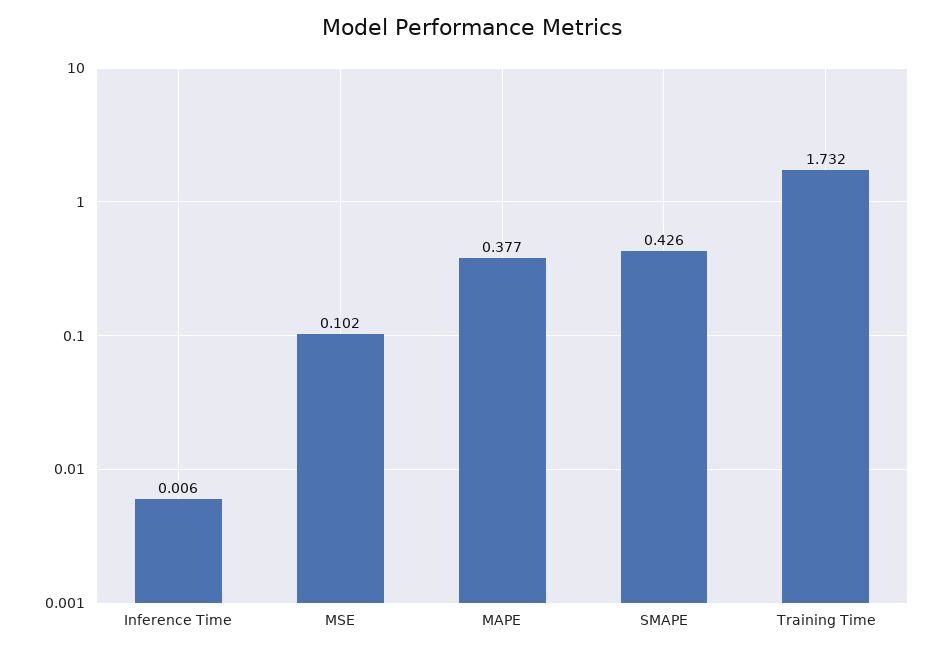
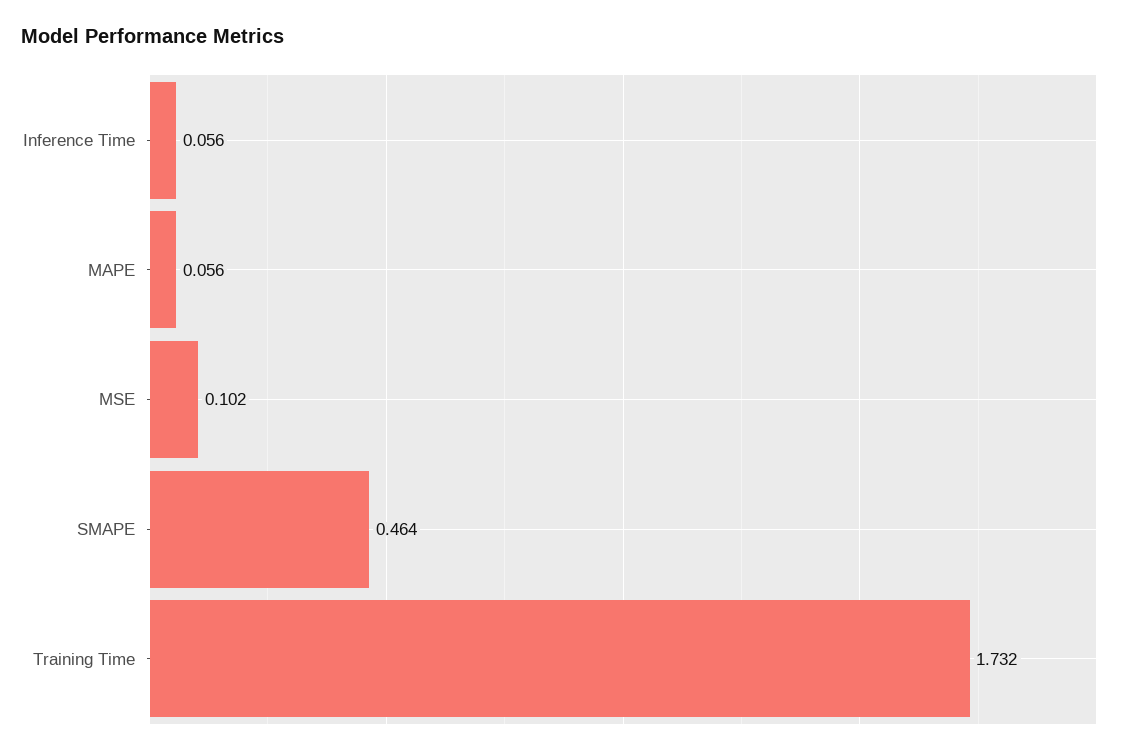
  {
-   "Inference Time": 0.006,
+   "Inference Time": 0.056,
    "MSE": 0.102,
-   "MAPE": 0.377,
+   "MAPE": 0.056,
-   "SMAPE": 0.426,
+   "SMAPE": 0.464,
    "Training Time": 1.732
  }

